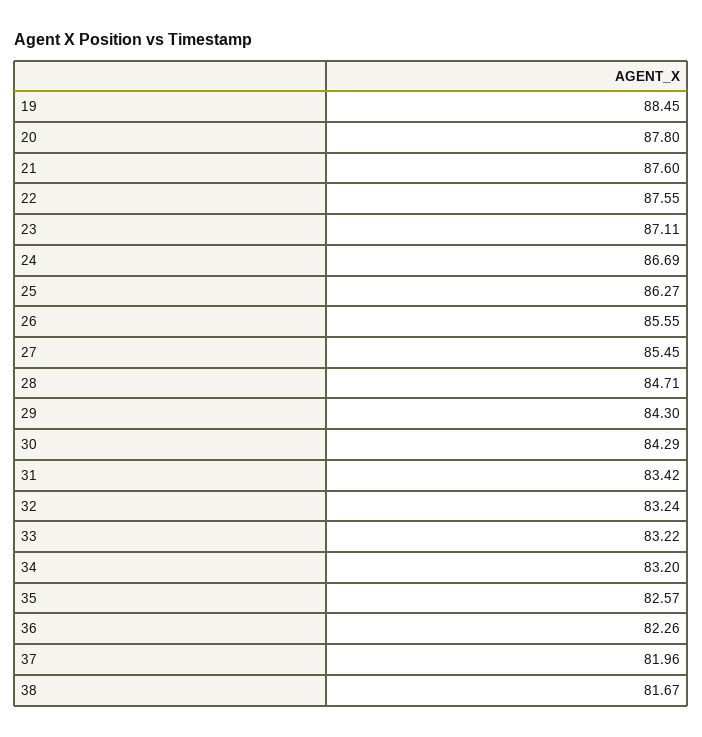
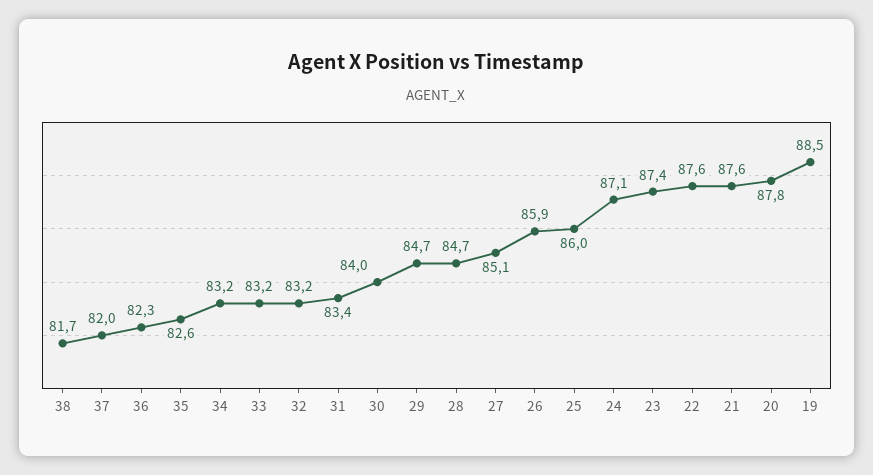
  {
    "19": 88.45,
    "20": 87.8,
    "21": 87.6,
    "22": 87.55,
-   "23": 87.11,
+   "23": 87.4,
-   "24": 86.69,
+   "24": 87.1,
-   "25": 86.27,
+   "25": 86,
-   "26": 85.55,
+   "26": 85.9,
-   "27": 85.45,
+   "27": 85.1,
    "28": 84.71,
-   "29": 84.3,
+   "29": 84.7,
-   "30": 84.29,
+   "30": 84,
    "31": 83.42,
    "32": 83.24,
    "33": 83.22,
    "34": 83.2,
    "35": 82.57,
    "36": 82.26,
    "37": 81.96,
    "38": 81.67
  }

